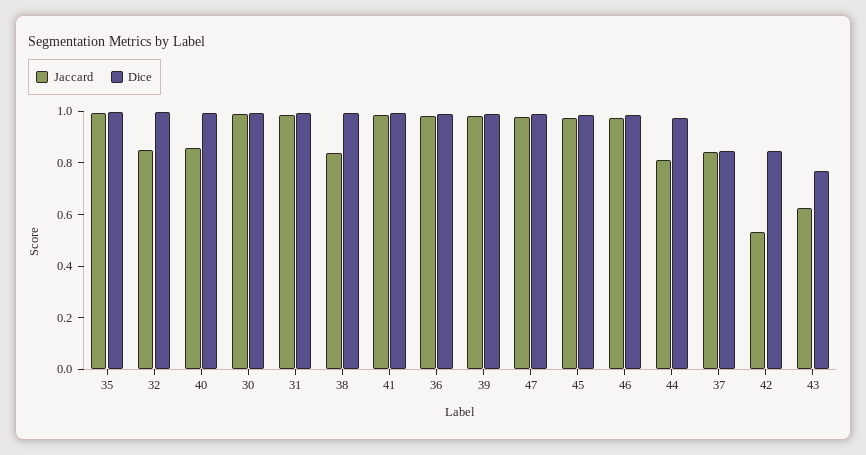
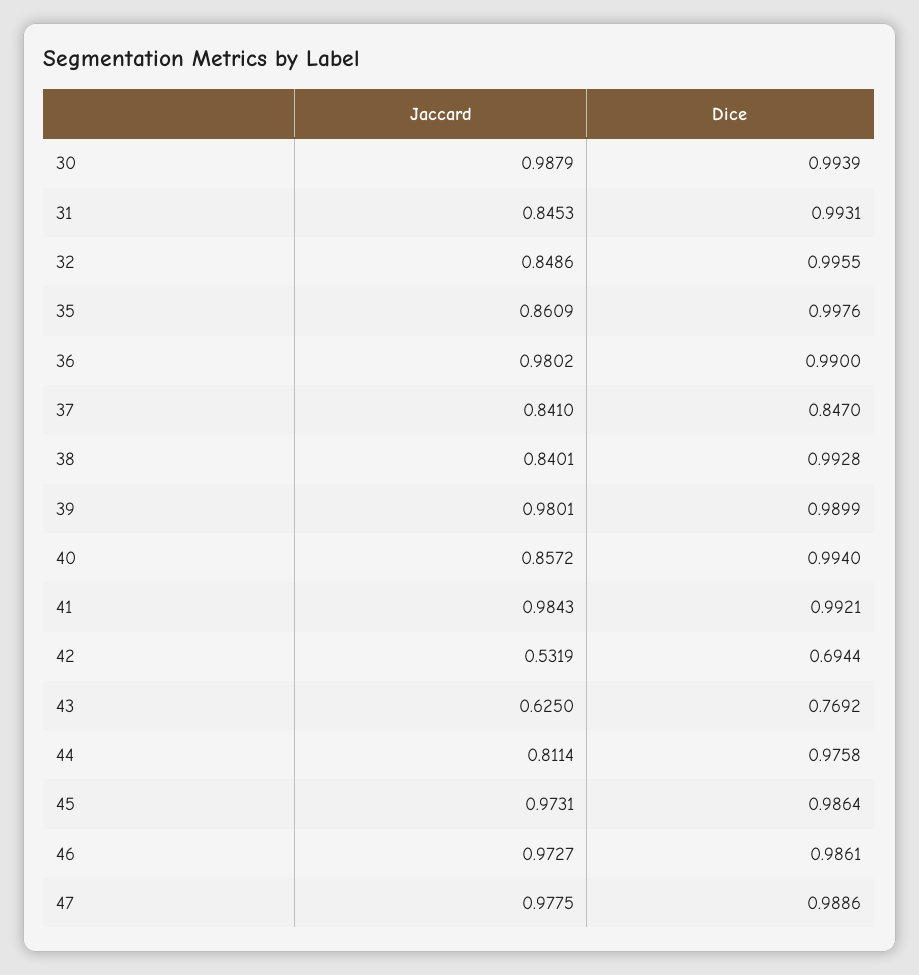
  {
    "Jaccard": {
-     "35": 1,
+     "35": 0.8609,
      "32": 0.8486,
      "40": 0.8572,
      "30": 0.9879,
-     "31": 1,
+     "31": 0.8453,
      "38": 0.8401,
      "41": 0.9843,
      "36": 0.9802,
      "39": 0.9801,
      "47": 0.9775,
      "45": 0.9731,
      "46": 0.9727,
      "44": 0.8114,
      "37": 0.841,
      "42": 0.5319,
      "43": 0.625
    },
    "Dice": {
      "35": 0.9976,
      "32": 0.9955,
      "40": 0.994,
      "30": 0.9939,
      "31": 0.9931,
      "38": 0.9928,
      "41": 0.9921,
      "36": 0.99,
      "39": 0.9899,
      "47": 0.9886,
      "45": 0.9864,
      "46": 0.9861,
      "44": 0.9758,
      "37": 0.847,
-     "42": 0.85,
+     "42": 0.6944,
      "43": 0.7692
    }
  }

